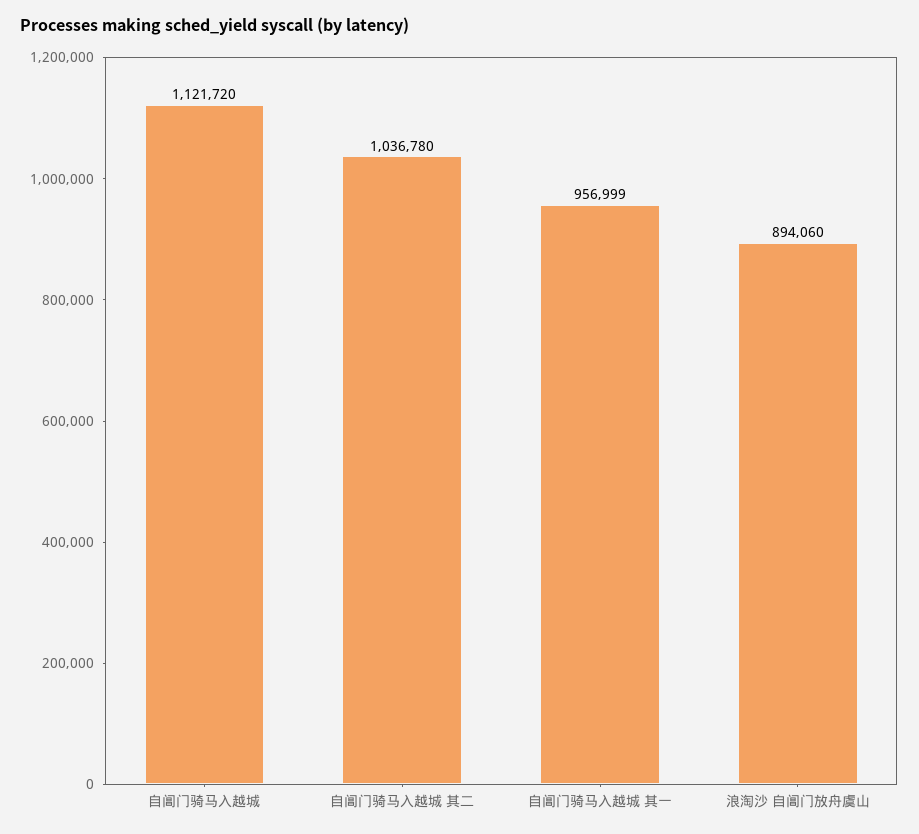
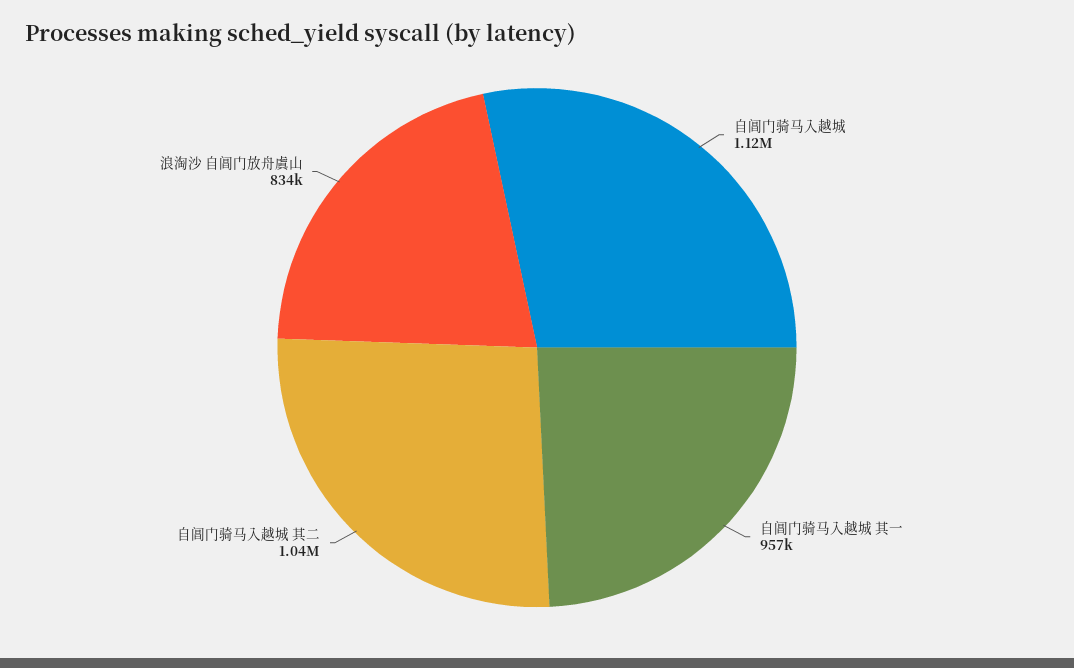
  {
    "自阊门骑马入越城": 1121720,
    "自阊门骑马入越城 其二": 1036780,
    "自阊门骑马入越城 其一": 956999,
-   "浪淘沙 自阊门放舟虞山": 894060
+   "浪淘沙 自阊门放舟虞山": 834000
  }

